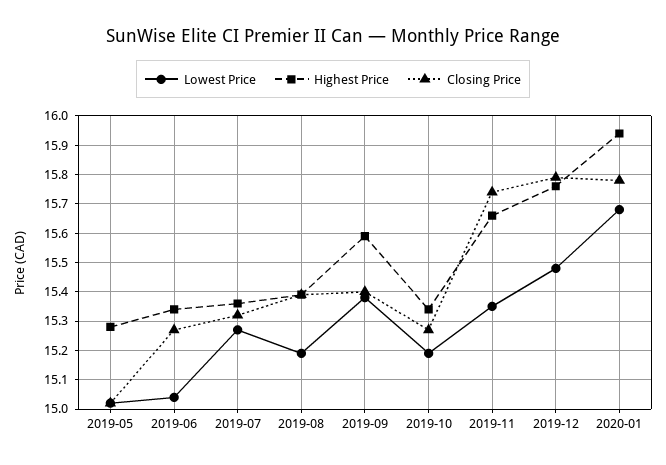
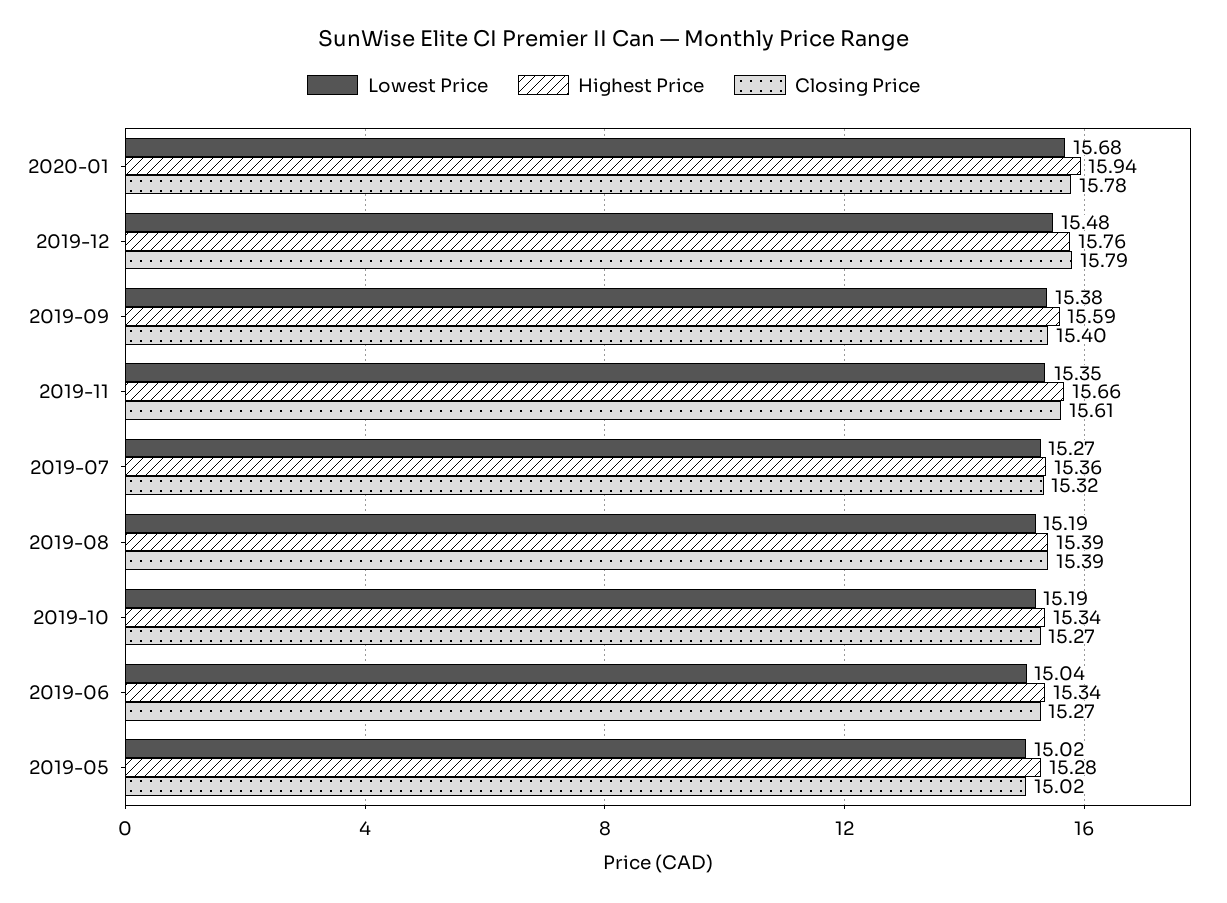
  {
    "Lowest Price": {
      "2019-05": 15.02,
      "2019-06": 15.04,
      "2019-07": 15.27,
      "2019-08": 15.19,
      "2019-09": 15.38,
      "2019-10": 15.19,
      "2019-11": 15.35,
      "2019-12": 15.48,
      "2020-01": 15.68
    },
    "Highest Price": {
      "2019-05": 15.28,
      "2019-06": 15.34,
      "2019-07": 15.36,
      "2019-08": 15.39,
      "2019-09": 15.59,
      "2019-10": 15.34,
      "2019-11": 15.66,
      "2019-12": 15.76,
      "2020-01": 15.94
    },
    "Closing Price": {
      "2019-05": 15.02,
      "2019-06": 15.27,
      "2019-07": 15.32,
      "2019-08": 15.39,
      "2019-09": 15.4,
      "2019-10": 15.27,
-     "2019-11": 15.75,
+     "2019-11": 15.61,
      "2019-12": 15.79,
      "2020-01": 15.78
    }
  }

